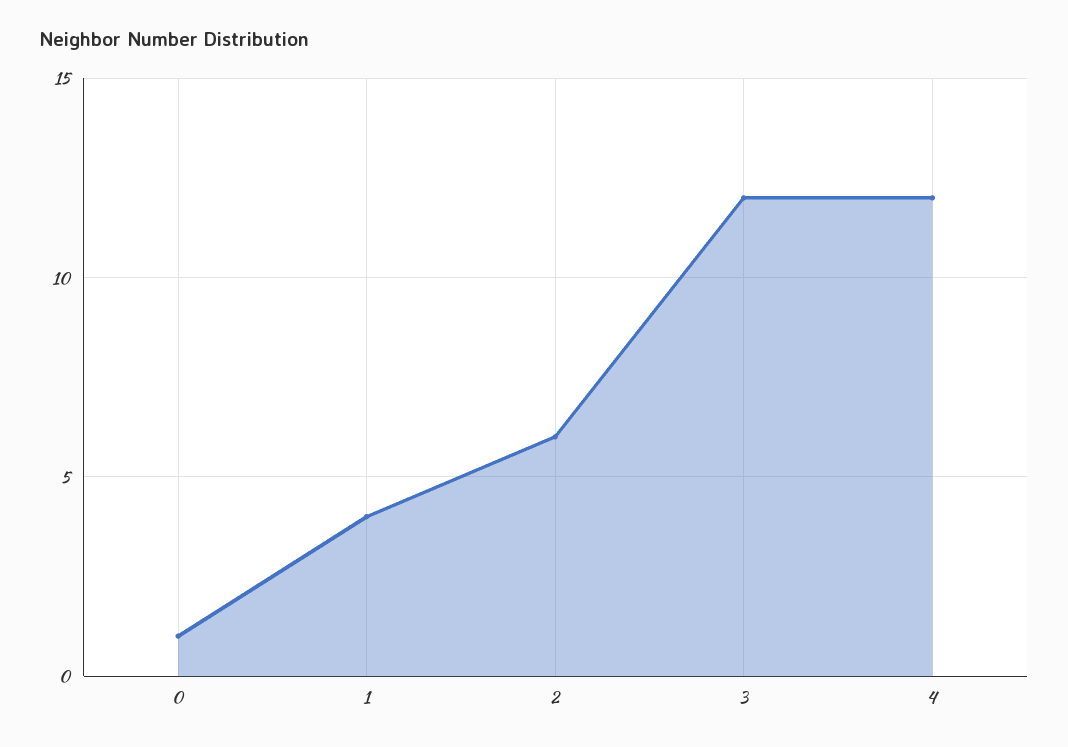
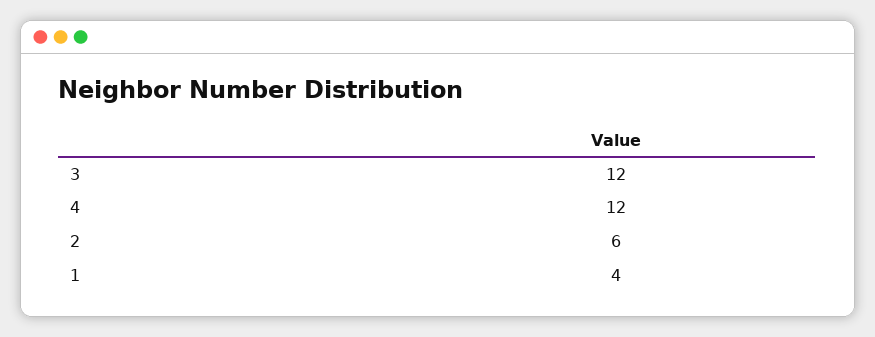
  {
-   "0": 1,
    "1": 4,
    "2": 6,
    "3": 12,
    "4": 12
  }

